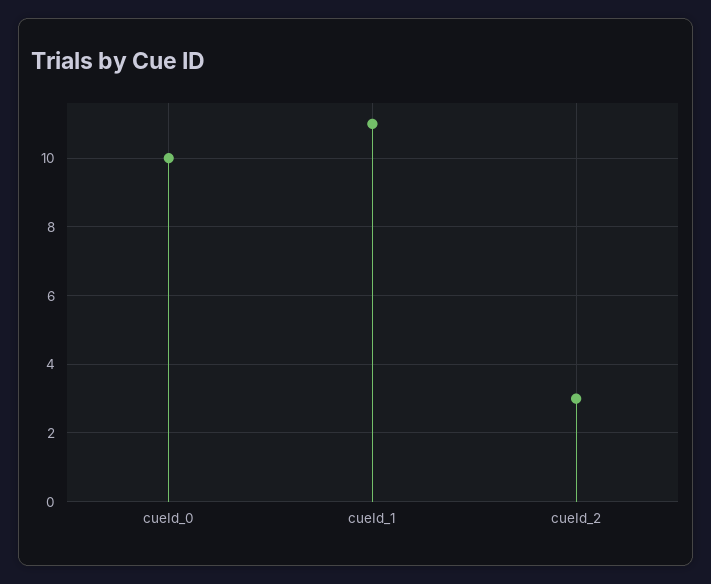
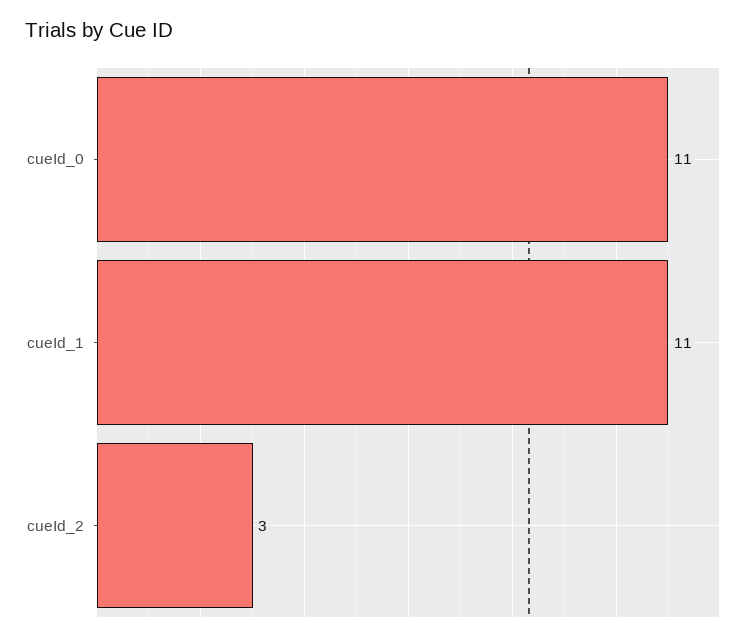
  {
-   "cueId_0": 10,
+   "cueId_0": 11,
    "cueId_1": 11,
    "cueId_2": 3
  }

